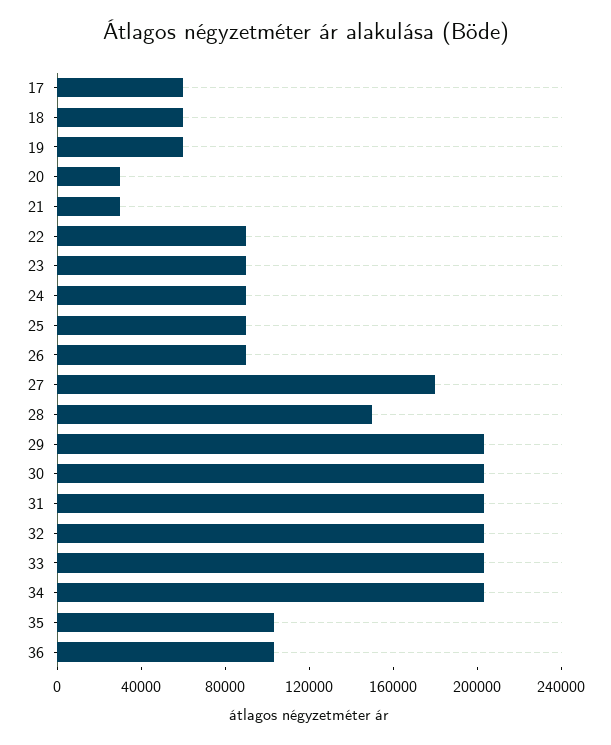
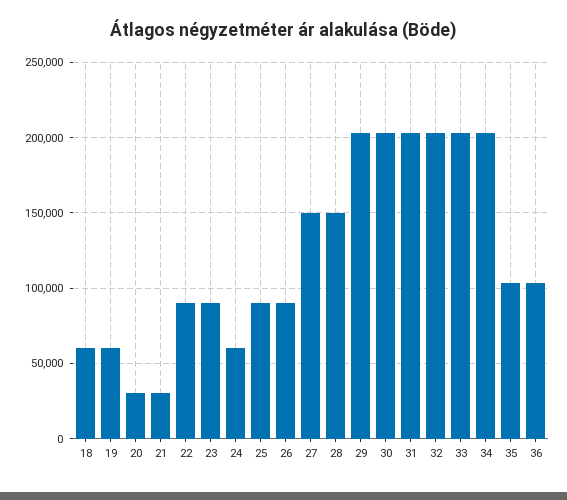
  {
-   "17": 60000,
    "18": 60000,
    "19": 60000,
    "20": 30000,
    "21": 30000,
    "22": 90000,
    "23": 90000,
-   "24": 90000,
+   "24": 60000,
    "25": 90000,
    "26": 90000,
-   "27": 180000,
+   "27": 150000,
    "28": 150000,
    "29": 205000,
    "30": 205000,
    "31": 205000,
    "32": 205000,
    "33": 205000,
    "34": 205000,
    "35": 105000,
    "36": 105000
  }

